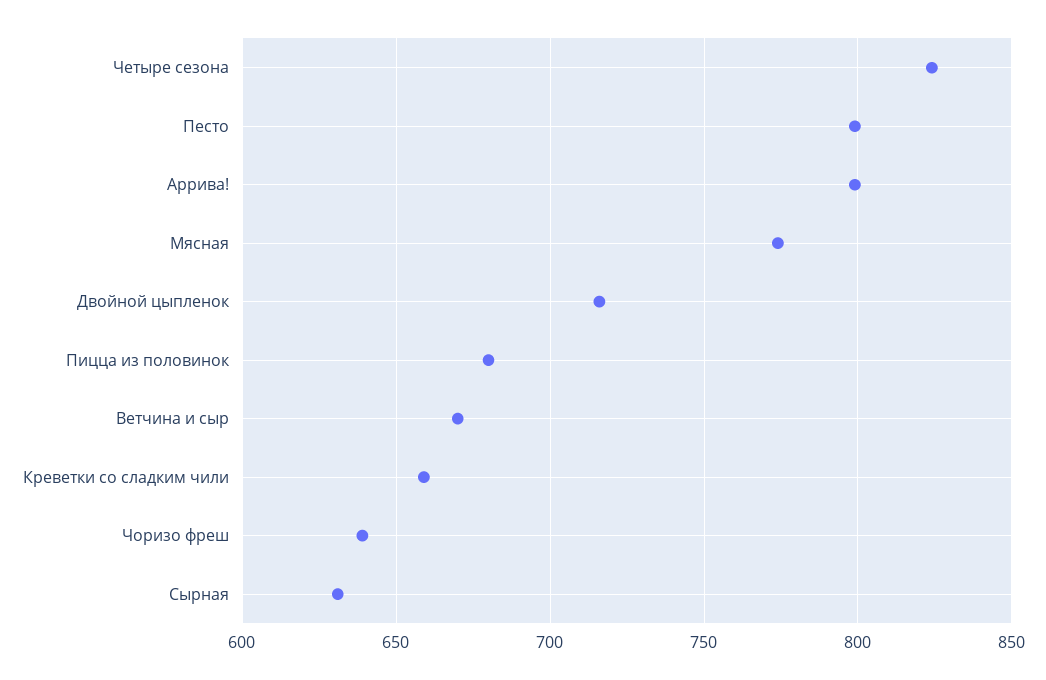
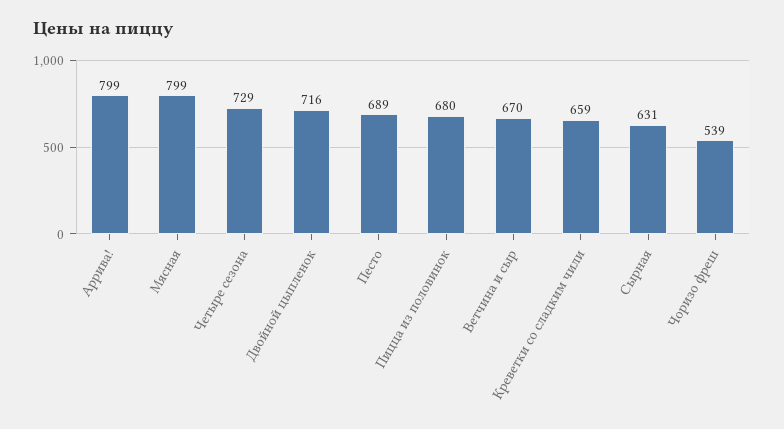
  {
-   "Четыре сезона": 825,
+   "Четыре сезона": 729,
-   "Песто": 800,
+   "Песто": 689,
    "Аррива!": 799,
-   "Мясная": 775,
+   "Мясная": 799,
    "Двойной цыпленок": 716,
    "Пицца из половинок": 680,
    "Ветчина и сыр": 670,
    "Креветки со сладким чили": 659,
-   "Чоризо фреш": 640,
+   "Чоризо фреш": 539,
    "Сырная": 631
  }

